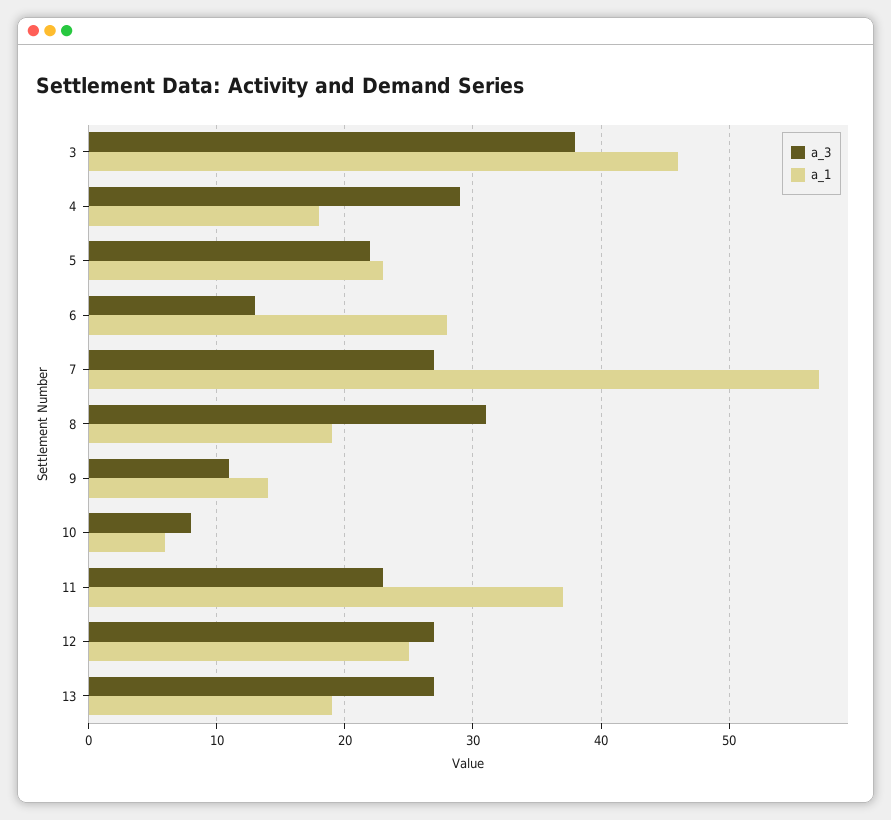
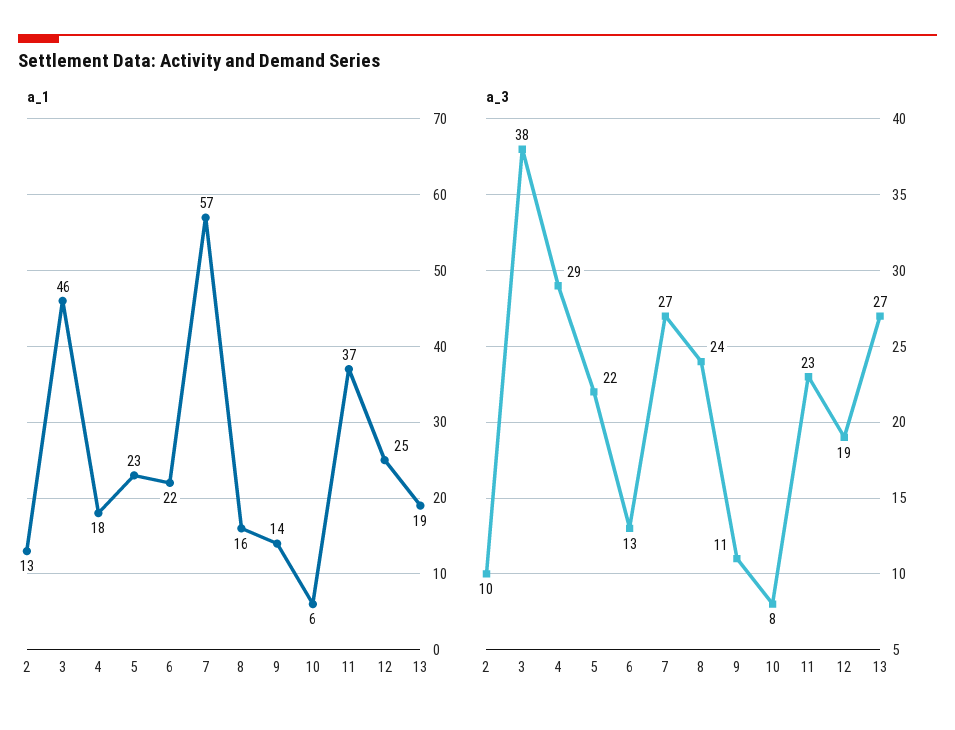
  {
    "a_3": {
      "3": 38,
      "4": 29,
      "5": 22,
      "6": 13,
      "7": 27,
-     "8": 31,
+     "8": 24,
      "9": 11,
      "10": 8,
      "11": 23,
-     "12": 27,
+     "12": 19,
-     "13": 27
+     "13": 27,
+     "2": 10
    },
    "a_1": {
      "3": 46,
      "4": 18,
      "5": 23,
-     "6": 28,
+     "6": 22,
      "7": 57,
-     "8": 19,
+     "8": 16,
      "9": 14,
      "10": 6,
      "11": 37,
      "12": 25,
-     "13": 19
+     "13": 19,
+     "2": 13
    }
  }

